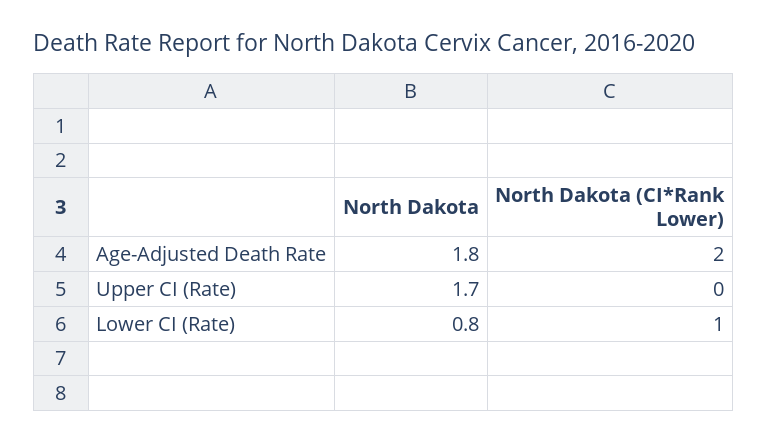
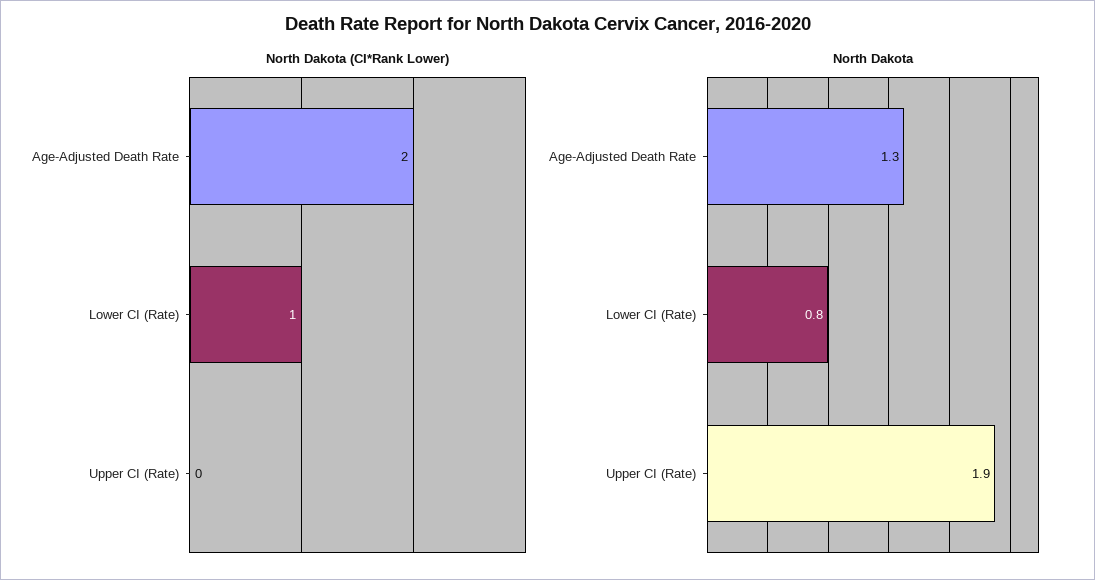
  {
    "North Dakota": {
-     "Age-Adjusted Death Rate": 1.8,
+     "Age-Adjusted Death Rate": 1.3,
-     "Upper CI (Rate)": 1.7,
+     "Upper CI (Rate)": 1.9,
      "Lower CI (Rate)": 0.8
    },
    "North Dakota (CI*Rank Lower)": {
      "Age-Adjusted Death Rate": 2,
      "Upper CI (Rate)": 0,
      "Lower CI (Rate)": 1
    }
  }

